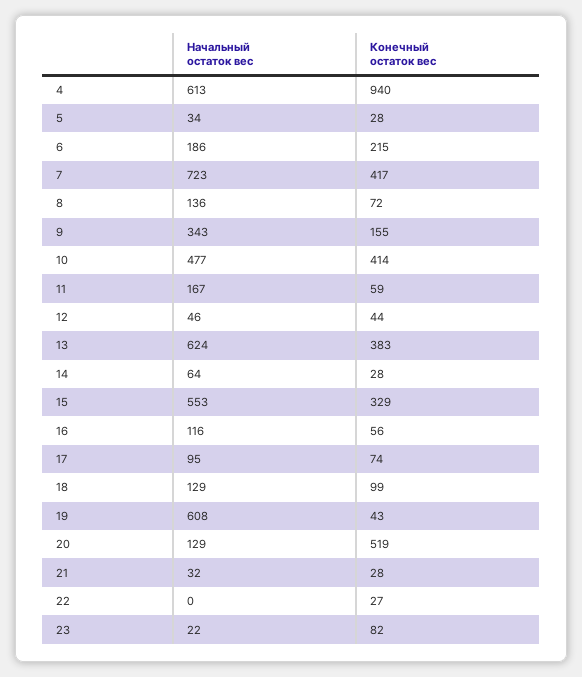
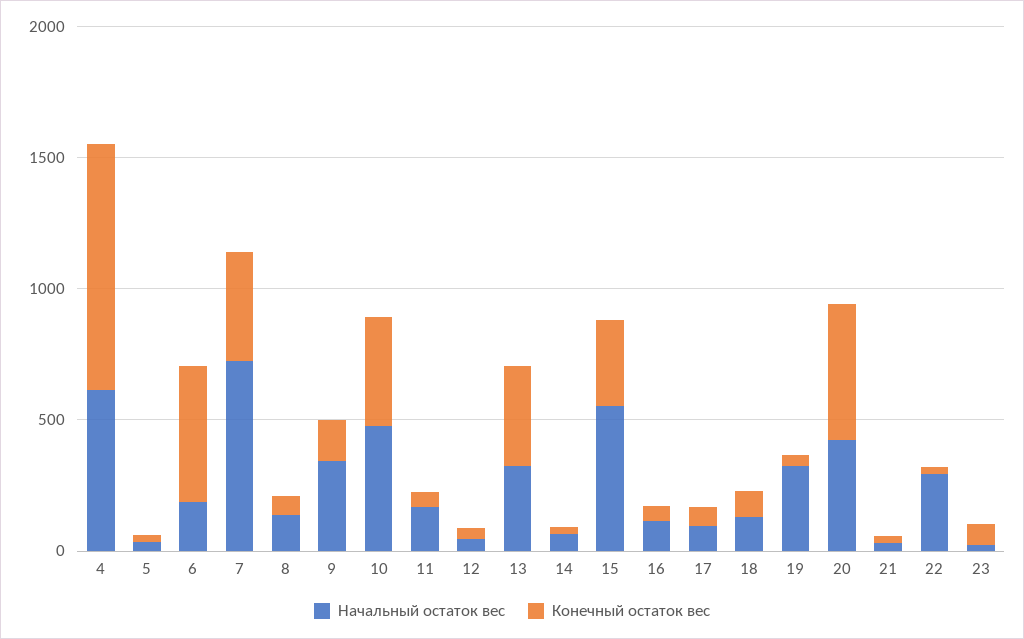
  {
    "Начальный остаток вес": {
      "4": 613,
      "5": 34,
      "6": 186,
      "7": 723,
      "8": 136,
      "9": 343,
      "10": 477,
      "11": 167,
      "12": 46,
-     "13": 624,
+     "13": 300,
      "14": 64,
      "15": 553,
      "16": 116,
      "17": 95,
      "18": 129,
-     "19": 608,
+     "19": 300,
-     "20": 129,
+     "20": 400,
      "21": 32,
-     "22": 0,
+     "22": 300,
      "23": 22
    },
    "Конечный остаток вес": {
      "4": 940,
      "5": 28,
-     "6": 215,
+     "6": 500,
      "7": 417,
      "8": 72,
      "9": 155,
      "10": 414,
      "11": 59,
      "12": 44,
      "13": 383,
      "14": 28,
      "15": 329,
      "16": 56,
      "17": 74,
      "18": 99,
      "19": 43,
      "20": 519,
      "21": 28,
      "22": 27,
      "23": 82
    }
  }

